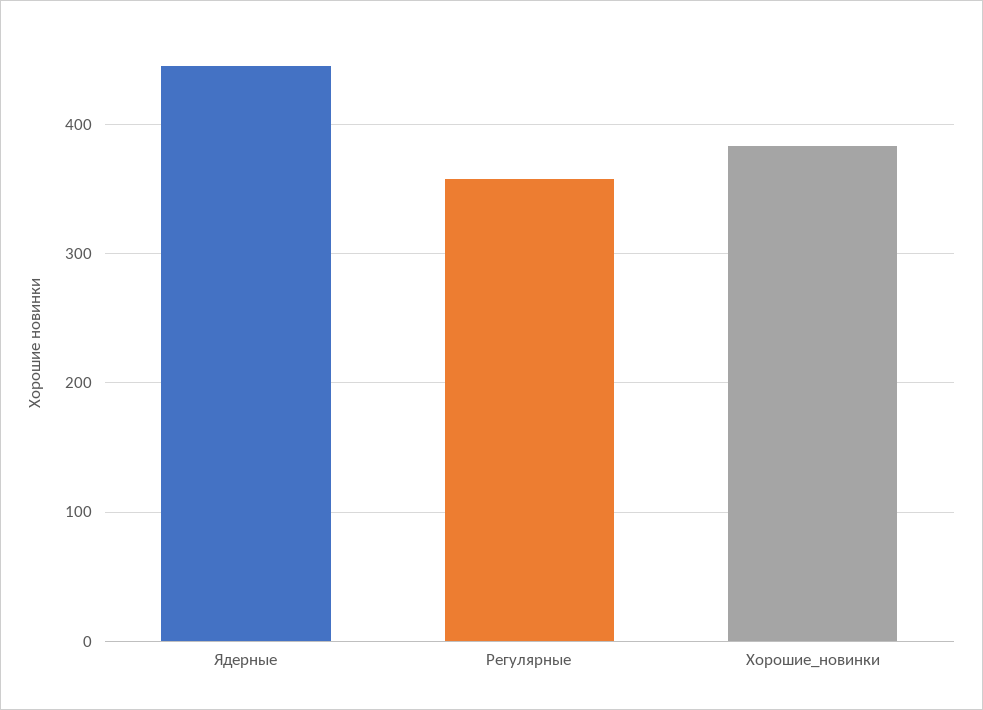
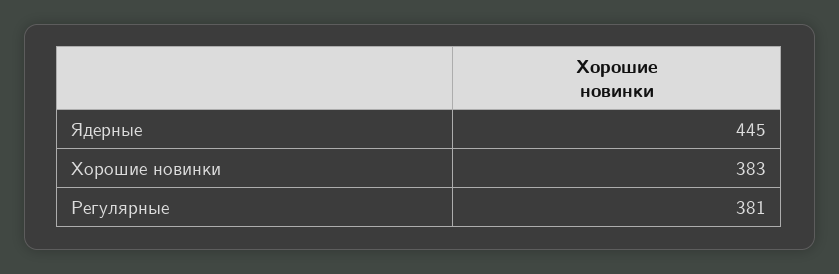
  {
    "Ядерные": 445,
-   "Регулярные": 360,
+   "Регулярные": 381,
    "Хорошие_новинки": 383
  }

